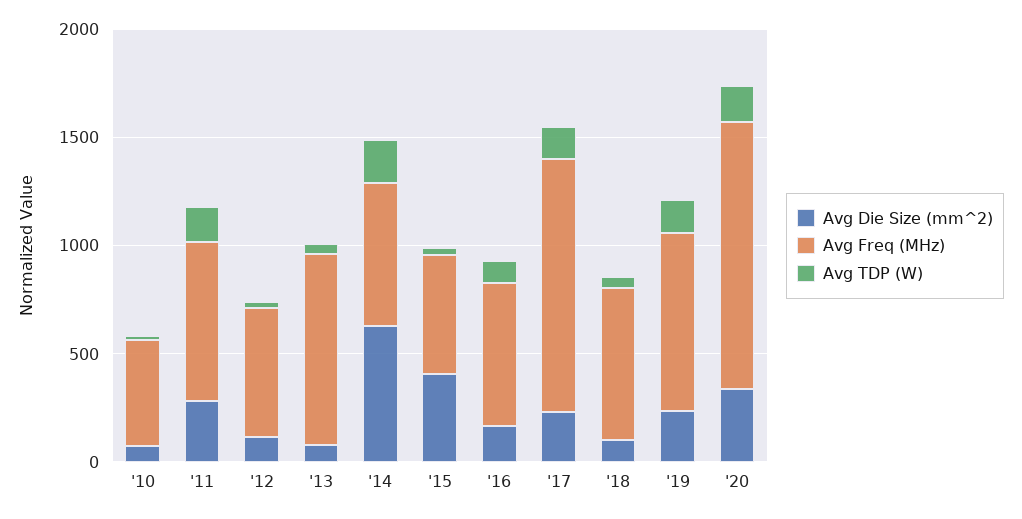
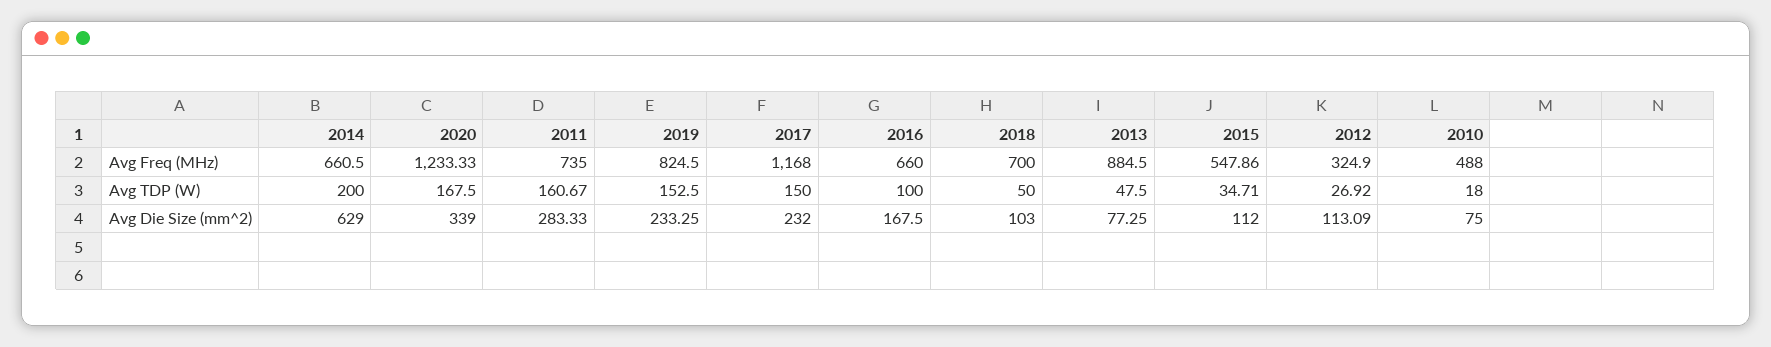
  {
    "Avg Die Size (mm^2)": {
      "'10": 75,
      "'11": 283.33,
      "'12": 113.09,
      "'13": 77.25,
      "'14": 629,
-     "'15": 400,
+     "'15": 112,
      "'16": 167.5,
      "'17": 232,
      "'18": 103,
      "'19": 233.25,
      "'20": 339
    },
    "Avg Freq (MHz)": {
      "'10": 488,
      "'11": 735,
-     "'12": 600,
+     "'12": 324.9,
      "'13": 884.5,
      "'14": 660.5,
      "'15": 547.86,
      "'16": 660,
      "'17": 1168,
      "'18": 700,
      "'19": 824.5,
      "'20": 1233.33
    },
    "Avg TDP (W)": {
      "'10": 18,
      "'11": 160.67,
      "'12": 26.92,
      "'13": 47.5,
      "'14": 200,
      "'15": 34.71,
      "'16": 100,
      "'17": 150,
      "'18": 50,
      "'19": 152.5,
      "'20": 167.5
    }
  }

